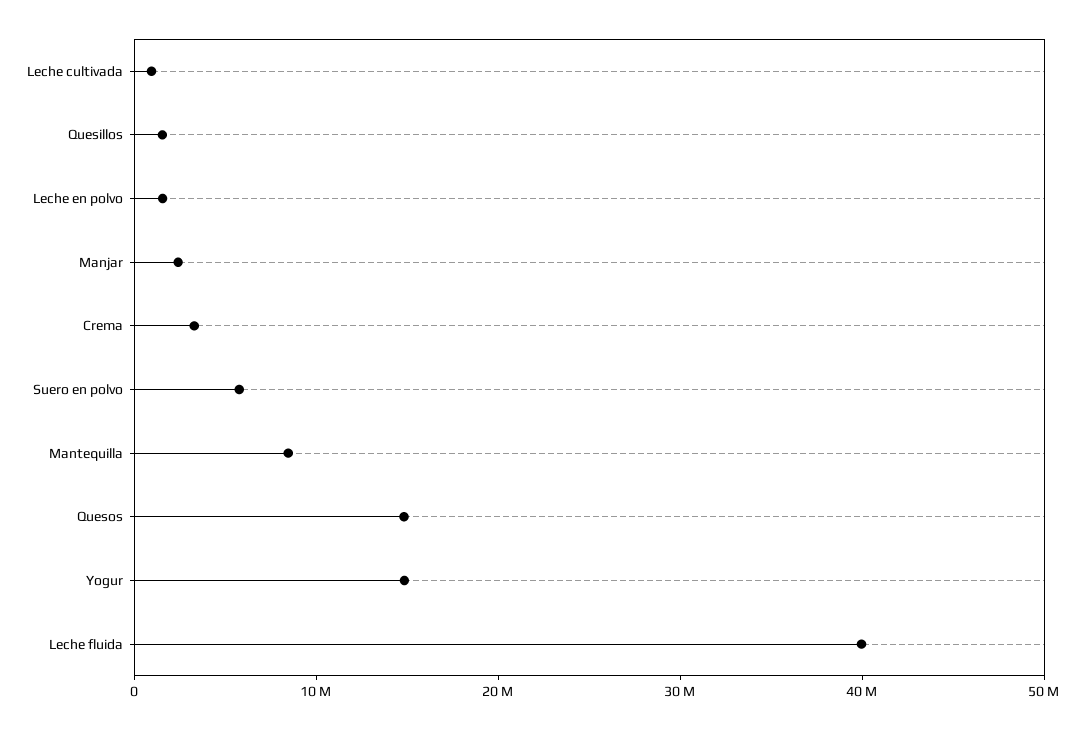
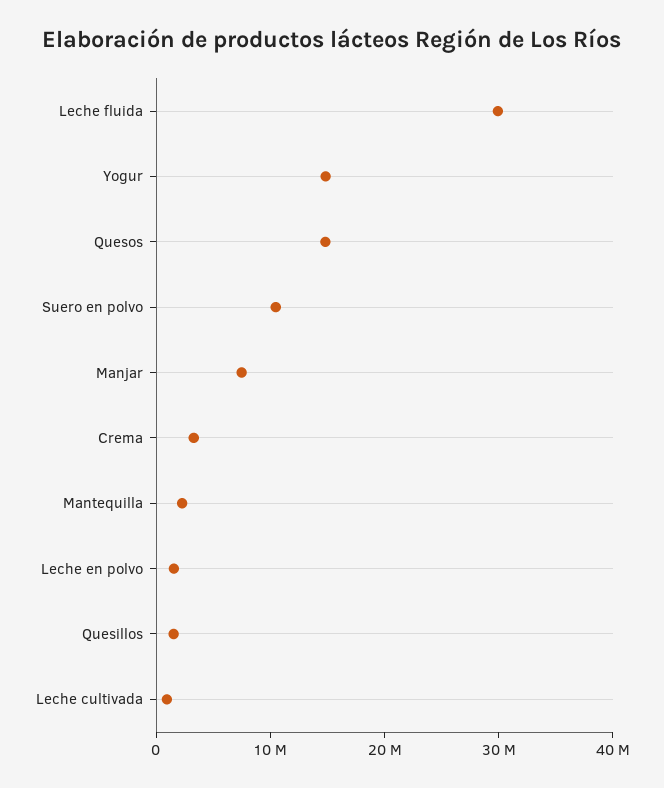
  {
    "Leche cultivada": 0,
    "Quesillos": 2000000,
    "Leche en polvo": 2000000,
-   "Manjar": 2000000,
+   "Manjar": 8000000,
    "Crema": 4000000,
-   "Suero en polvo": 6000000,
+   "Suero en polvo": 10000000,
-   "Mantequilla": 8000000,
+   "Mantequilla": 2000000,
    "Quesos": 14000000,
    "Yogur": 14000000,
-   "Leche fluida": 40000000
+   "Leche fluida": 30000000
  }

